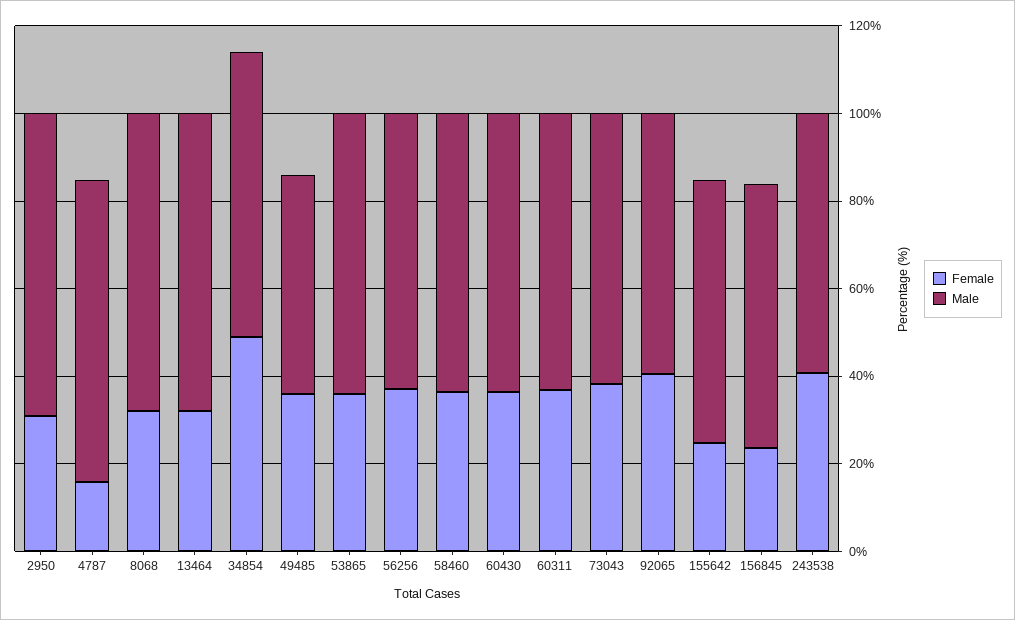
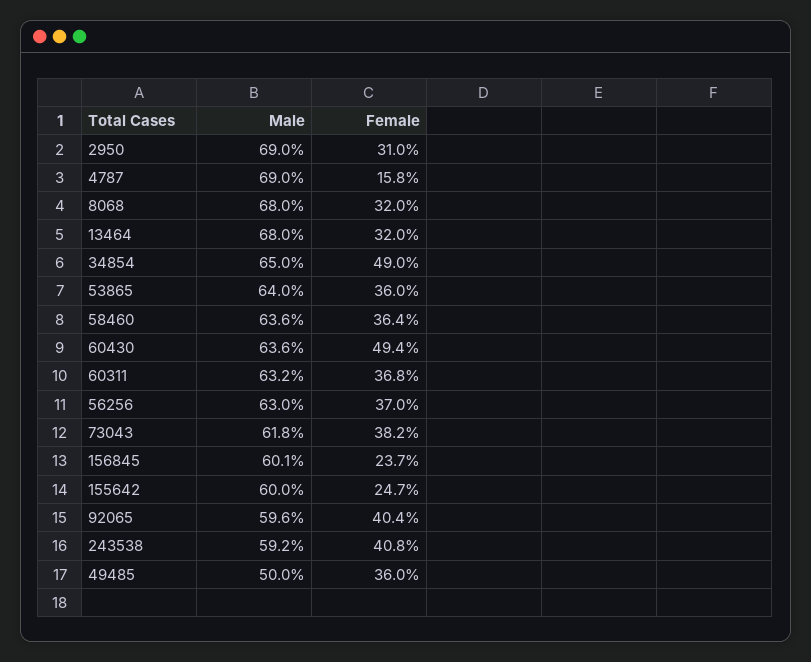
  {
    "Female": {
      "2950": 31,
      "4787": 15.8,
      "8068": 32,
      "13464": 32,
      "34854": 49,
      "49485": 36,
      "53865": 36,
      "56256": 37,
      "58460": 36.4,
-     "60430": 35,
+     "60430": 49.4,
      "60311": 36.8,
      "73043": 38.2,
      "92065": 40.4,
      "155642": 24.7,
      "156845": 23.7,
      "243538": 40.8
    },
    "Male": {
      "2950": 69,
      "4787": 69,
      "8068": 68,
      "13464": 68,
      "34854": 65,
      "49485": 50,
      "53865": 64,
      "56256": 63,
      "58460": 63.6,
      "60430": 63.6,
      "60311": 63.2,
      "73043": 61.8,
      "92065": 59.6,
      "155642": 60,
      "156845": 60.1,
      "243538": 59.2
    }
  }

